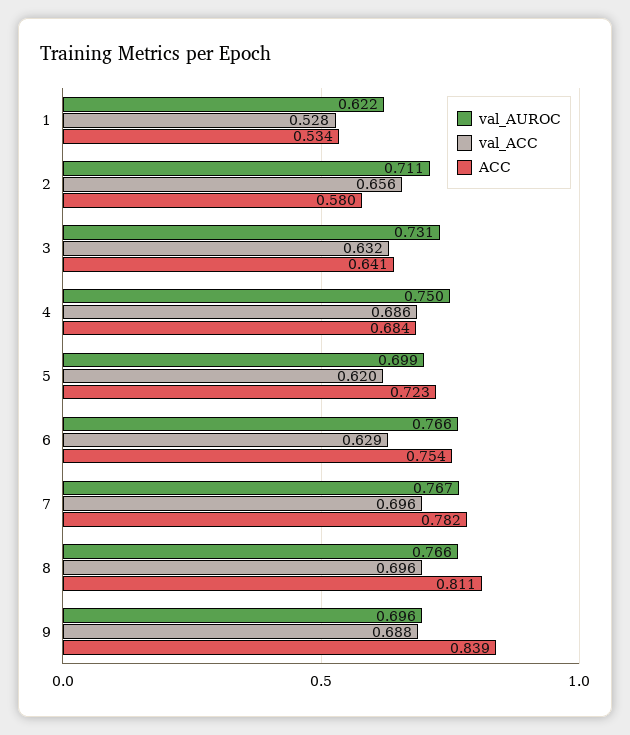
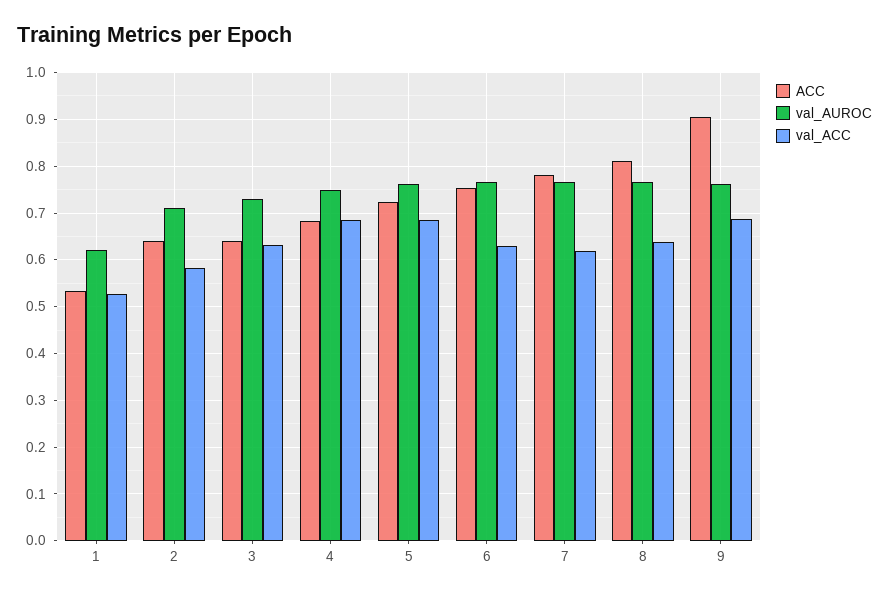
  {
    "val_AUROC": {
      "1": 0.622,
      "2": 0.711,
      "3": 0.731,
      "4": 0.75,
-     "5": 0.699,
+     "5": 0.76,
      "6": 0.766,
      "7": 0.767,
      "8": 0.766,
-     "9": 0.696
+     "9": 0.76
    },
    "val_ACC": {
      "1": 0.528,
-     "2": 0.656,
+     "2": 0.58,
      "3": 0.632,
      "4": 0.686,
-     "5": 0.62,
+     "5": 0.68,
      "6": 0.629,
-     "7": 0.696,
+     "7": 0.62,
-     "8": 0.696,
+     "8": 0.64,
      "9": 0.688
    },
    "ACC": {
      "1": 0.534,
-     "2": 0.58,
+     "2": 0.64,
      "3": 0.641,
      "4": 0.684,
      "5": 0.723,
      "6": 0.754,
      "7": 0.782,
      "8": 0.811,
-     "9": 0.839
+     "9": 0.9
    }
  }

